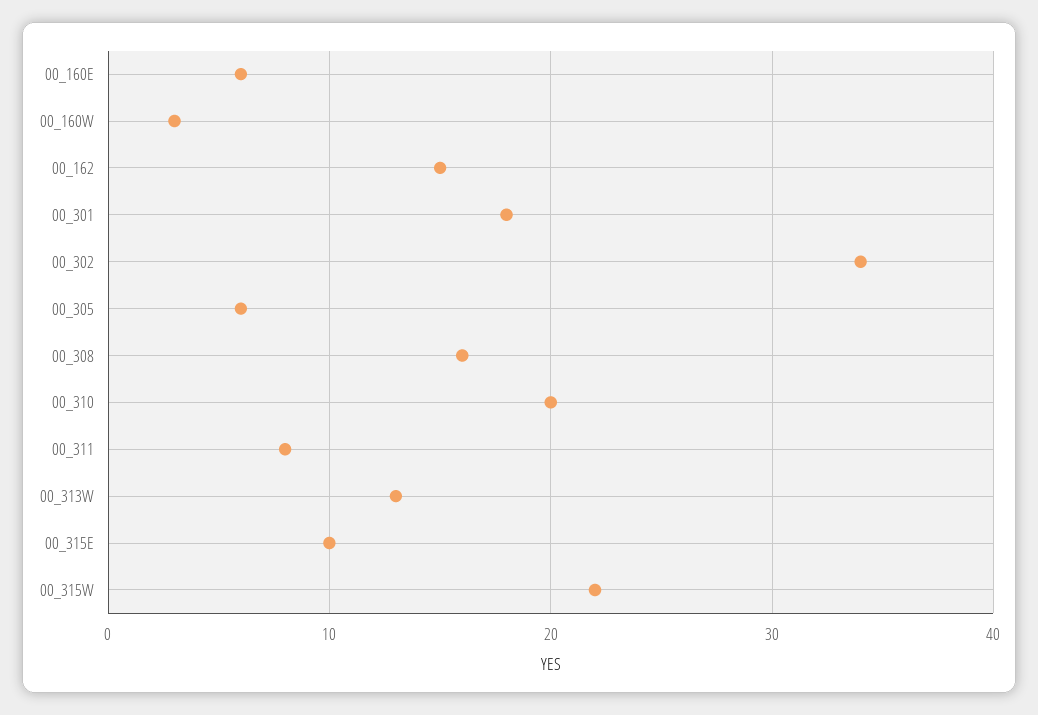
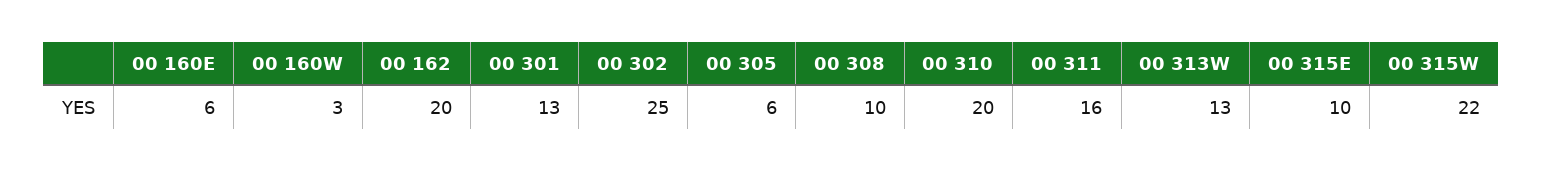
  {
    "00_160E": 6,
    "00_160W": 3,
-   "00_162": 15,
+   "00_162": 20,
-   "00_301": 18,
+   "00_301": 13,
-   "00_302": 34,
+   "00_302": 25,
    "00_305": 6,
-   "00_308": 16,
+   "00_308": 10,
    "00_310": 20,
-   "00_311": 8,
+   "00_311": 16,
    "00_313W": 13,
    "00_315E": 10,
    "00_315W": 22
  }

